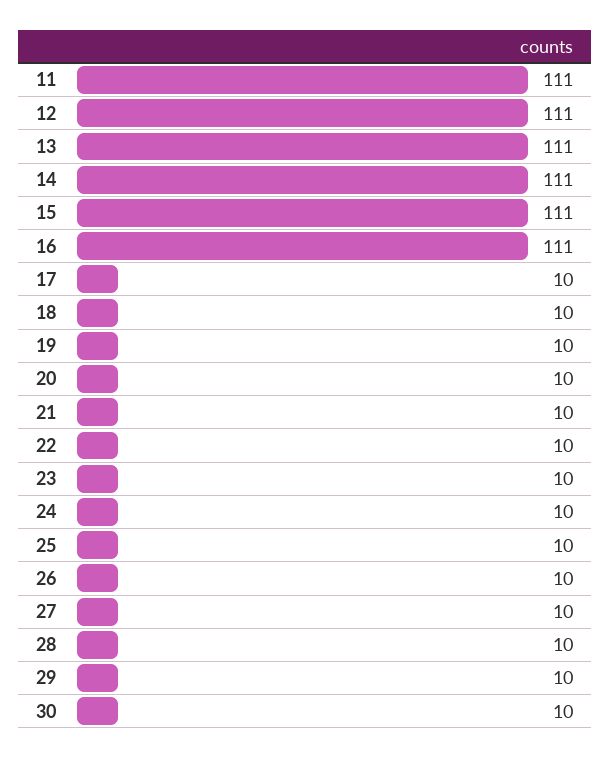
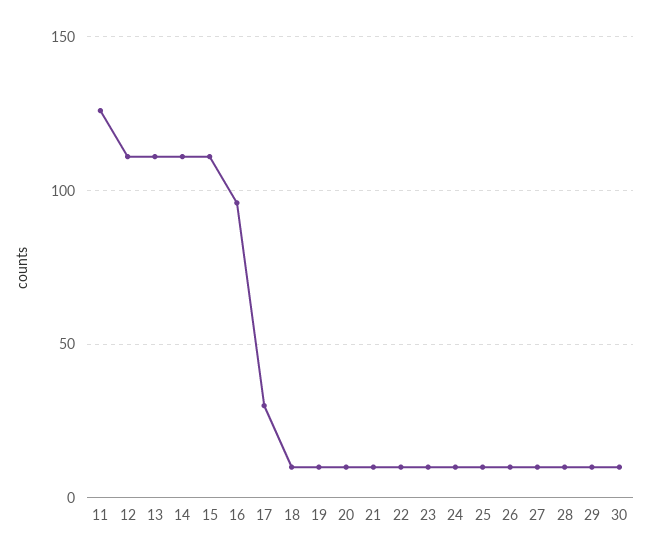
  {
-   "11": 111,
+   "11": 125,
    "12": 111,
    "13": 111,
    "14": 111,
    "15": 111,
-   "16": 111,
+   "16": 95,
-   "17": 10,
+   "17": 30,
    "18": 10,
    "19": 10,
    "20": 10,
    "21": 10,
    "22": 10,
    "23": 10,
    "24": 10,
    "25": 10,
    "26": 10,
    "27": 10,
    "28": 10,
    "29": 10,
    "30": 10
  }

